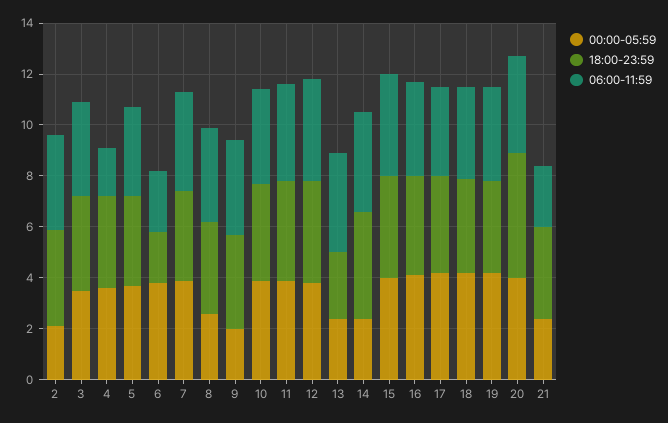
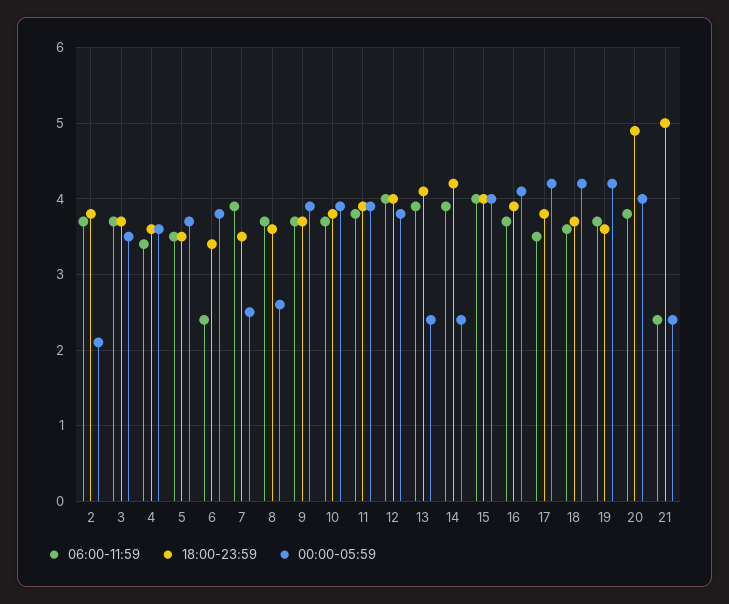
  {
    "00:00-05:59": {
      "2": 2.1,
      "3": 3.5,
      "4": 3.6,
      "5": 3.7,
      "6": 3.8,
-     "7": 4,
+     "7": 2.5,
      "8": 2.6,
-     "9": 2,
+     "9": 3.9,
      "10": 3.9,
      "11": 3.9,
      "12": 3.8,
      "13": 2.4,
      "14": 2.4,
      "15": 4,
      "16": 4.1,
      "17": 4.2,
      "18": 4.2,
      "19": 4.2,
      "20": 4,
      "21": 2.4
    },
    "18:00-23:59": {
      "2": 3.8,
      "3": 3.7,
      "4": 3.6,
      "5": 3.5,
-     "6": 2,
+     "6": 3.4,
      "7": 3.5,
      "8": 3.6,
      "9": 3.7,
      "10": 3.8,
      "11": 3.9,
      "12": 4,
-     "13": 2.5,
+     "13": 4.1,
      "14": 4.2,
      "15": 4,
      "16": 3.9,
      "17": 3.8,
      "18": 3.7,
      "19": 3.6,
      "20": 4.9,
-     "21": 3.5
+     "21": 5
    },
    "06:00-11:59": {
      "2": 3.7,
      "3": 3.7,
-     "4": 2,
+     "4": 3.4,
      "5": 3.5,
      "6": 2.4,
      "7": 3.9,
      "8": 3.7,
      "9": 3.7,
      "10": 3.7,
      "11": 3.8,
      "12": 4,
      "13": 3.9,
      "14": 3.9,
      "15": 4,
      "16": 3.7,
      "17": 3.5,
      "18": 3.6,
      "19": 3.7,
      "20": 3.8,
      "21": 2.4
    }
  }

